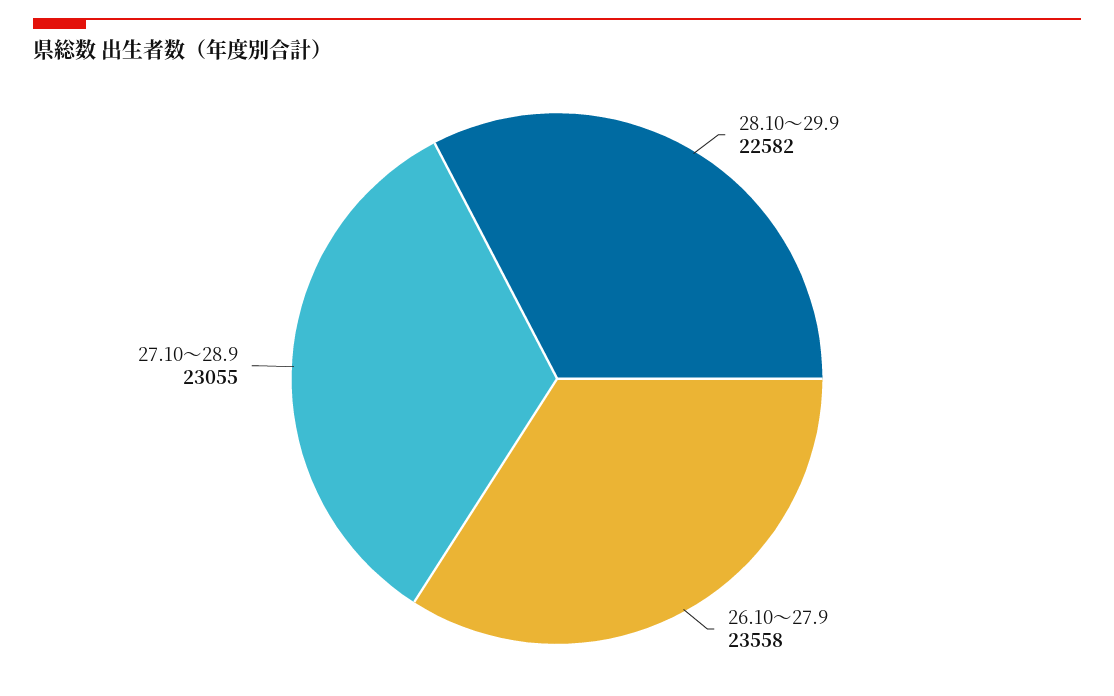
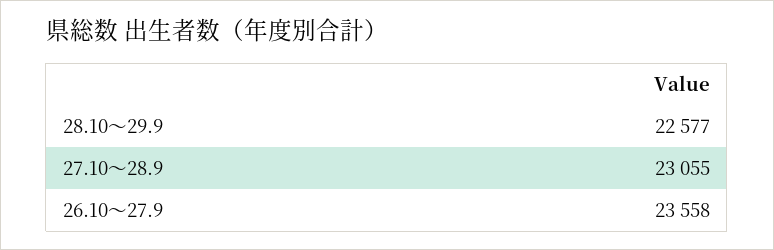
  {
-   "28.10～29.9": 22582,
+   "28.10～29.9": 22577,
    "26.10～27.9": 23558,
    "27.10～28.9": 23055
  }

